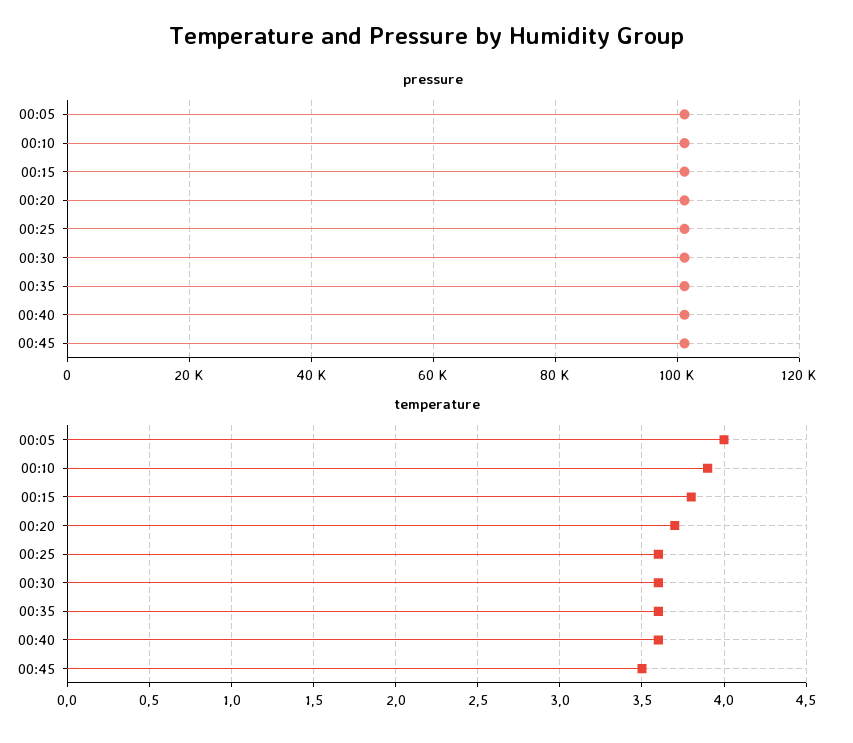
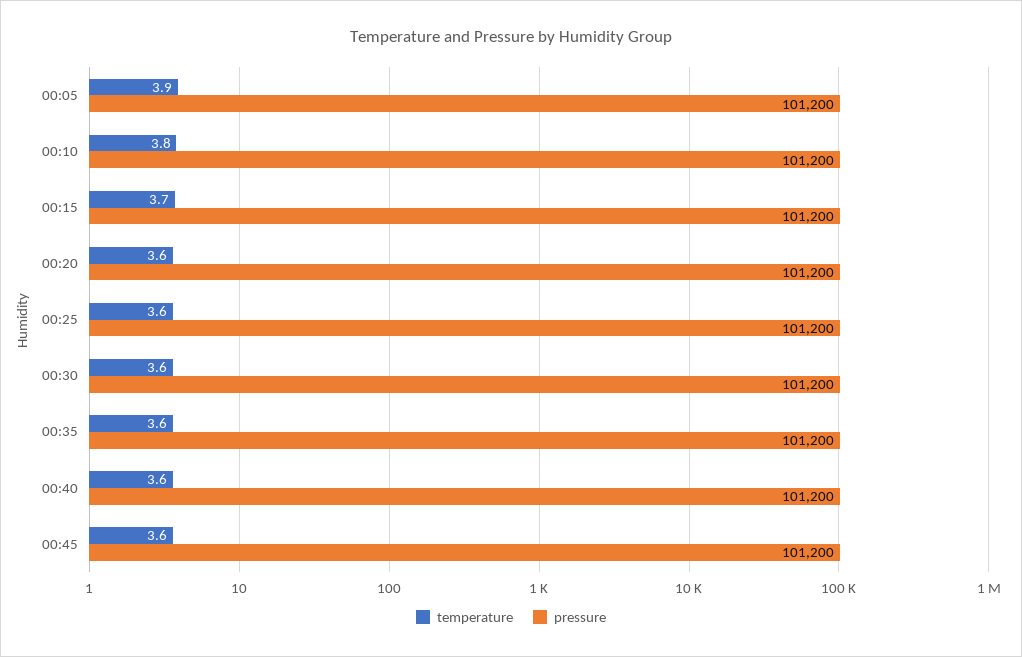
  {
    "pressure": {
      "00:05": 101200,
      "00:10": 101200,
      "00:15": 101200,
      "00:20": 101200,
      "00:25": 101200,
      "00:30": 101200,
      "00:35": 101200,
      "00:40": 101200,
      "00:45": 101200
    },
    "temperature": {
-     "00:05": 4,
+     "00:05": 3.9,
-     "00:10": 3.9,
+     "00:10": 3.8,
-     "00:15": 3.8,
+     "00:15": 3.7,
-     "00:20": 3.7,
+     "00:20": 3.6,
      "00:25": 3.6,
      "00:30": 3.6,
      "00:35": 3.6,
      "00:40": 3.6,
-     "00:45": 3.5
+     "00:45": 3.6
    }
  }

